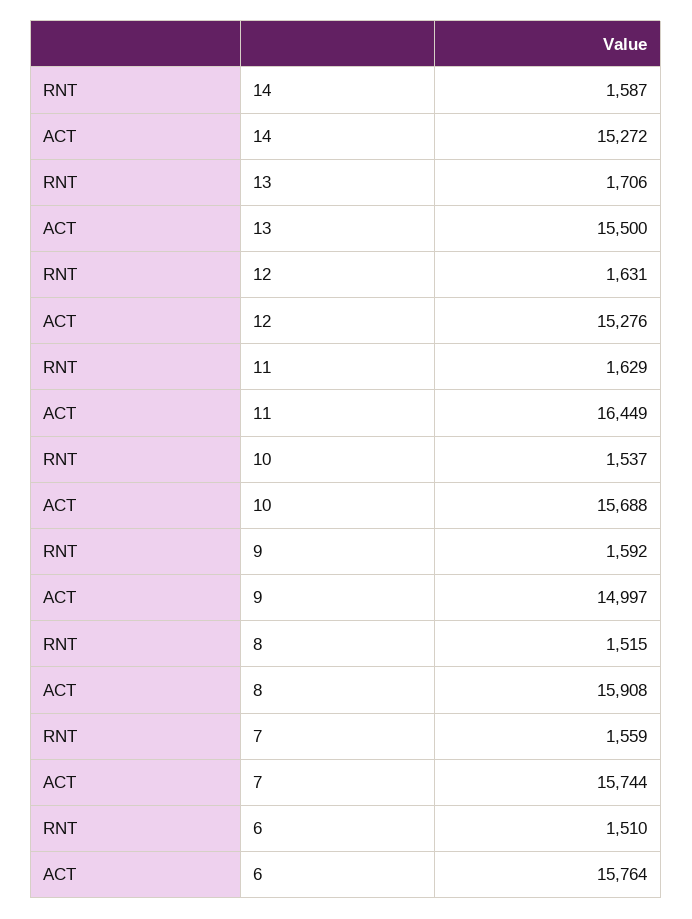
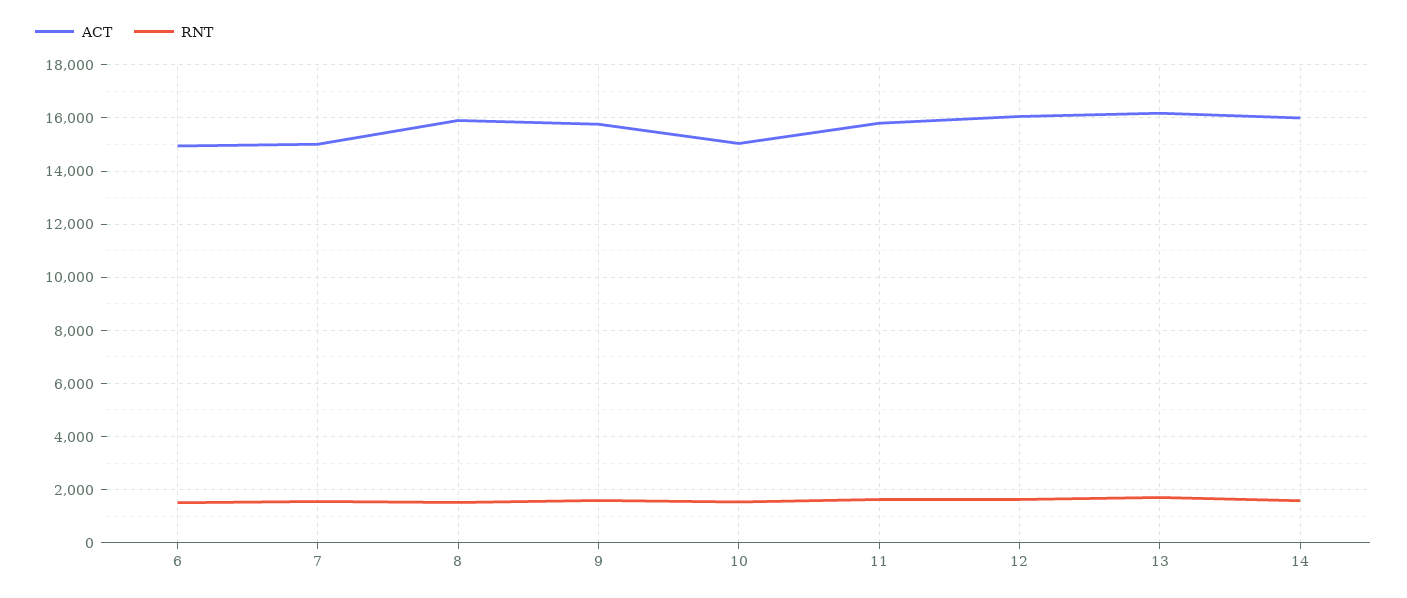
  {
    "RNT": {
      "14": 1587,
      "13": 1706,
      "12": 1631,
      "11": 1629,
      "10": 1537,
      "9": 1592,
      "8": 1515,
      "7": 1559,
      "6": 1510
    },
    "ACT": {
-     "14": 15272,
+     "14": 16000,
-     "13": 15500,
+     "13": 16250,
-     "12": 15276,
+     "12": 16000,
-     "11": 16449,
+     "11": 15750,
-     "10": 15688,
+     "10": 15000,
-     "9": 14997,
+     "9": 15750,
      "8": 15908,
-     "7": 15744,
+     "7": 15000,
-     "6": 15764
+     "6": 15000
    }
  }

